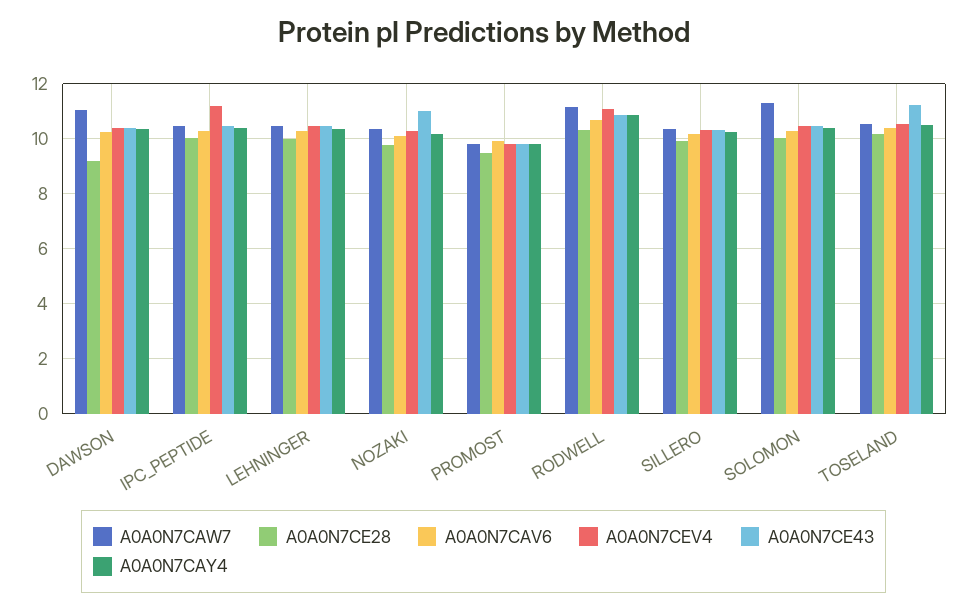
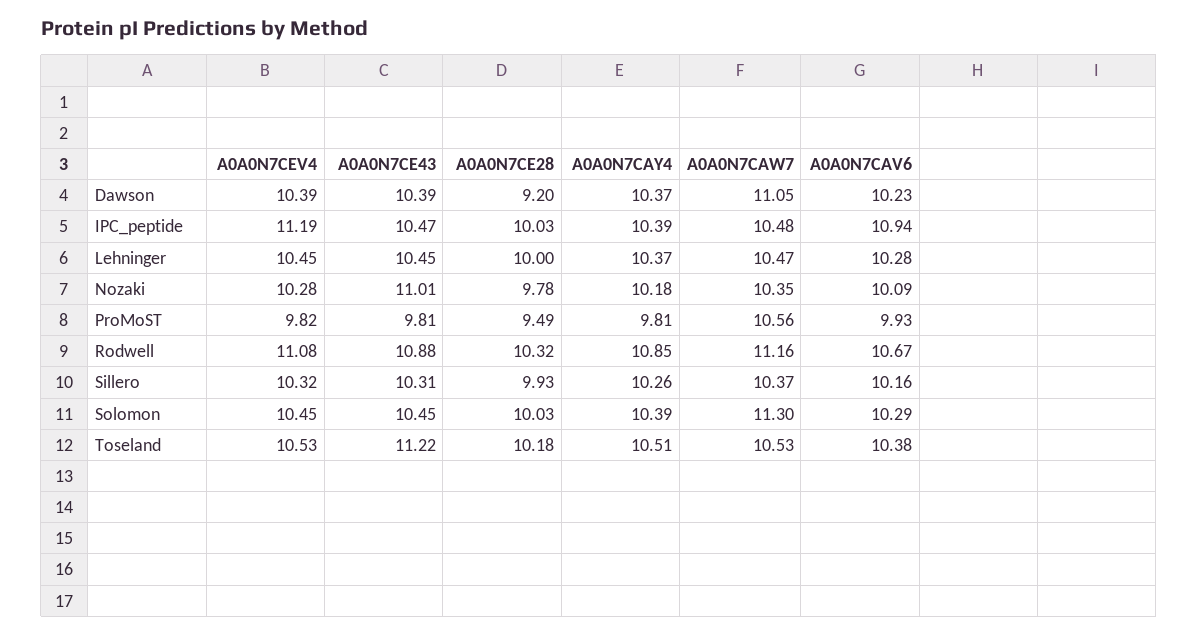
  {
    "A0A0N7CAW7": {
      "DAWSON": 11.05,
      "IPC_PEPTIDE": 10.48,
      "LEHNINGER": 10.47,
      "NOZAKI": 10.35,
-     "PROMOST": 9.75,
+     "PROMOST": 10.56,
      "RODWELL": 11.16,
      "SILLERO": 10.37,
      "SOLOMON": 11.3,
      "TOSELAND": 10.53
    },
    "A0A0N7CE28": {
      "DAWSON": 9.2,
      "IPC_PEPTIDE": 10.03,
      "LEHNINGER": 10,
      "NOZAKI": 9.78,
      "PROMOST": 9.49,
      "RODWELL": 10.32,
      "SILLERO": 9.93,
      "SOLOMON": 10.03,
      "TOSELAND": 10.18
    },
    "A0A0N7CAV6": {
      "DAWSON": 10.23,
-     "IPC_PEPTIDE": 10.25,
+     "IPC_PEPTIDE": 10.94,
      "LEHNINGER": 10.28,
      "NOZAKI": 10.09,
      "PROMOST": 9.93,
      "RODWELL": 10.67,
      "SILLERO": 10.16,
      "SOLOMON": 10.29,
      "TOSELAND": 10.38
    },
    "A0A0N7CEV4": {
      "DAWSON": 10.39,
      "IPC_PEPTIDE": 11.19,
      "LEHNINGER": 10.45,
      "NOZAKI": 10.28,
      "PROMOST": 9.82,
      "RODWELL": 11.08,
      "SILLERO": 10.32,
      "SOLOMON": 10.45,
      "TOSELAND": 10.53
    },
    "A0A0N7CE43": {
      "DAWSON": 10.39,
      "IPC_PEPTIDE": 10.47,
      "LEHNINGER": 10.45,
      "NOZAKI": 11.01,
      "PROMOST": 9.81,
      "RODWELL": 10.88,
      "SILLERO": 10.31,
      "SOLOMON": 10.45,
      "TOSELAND": 11.22
    },
    "A0A0N7CAY4": {
      "DAWSON": 10.37,
      "IPC_PEPTIDE": 10.39,
      "LEHNINGER": 10.37,
      "NOZAKI": 10.18,
      "PROMOST": 9.81,
      "RODWELL": 10.85,
      "SILLERO": 10.26,
      "SOLOMON": 10.39,
      "TOSELAND": 10.51
    }
  }

